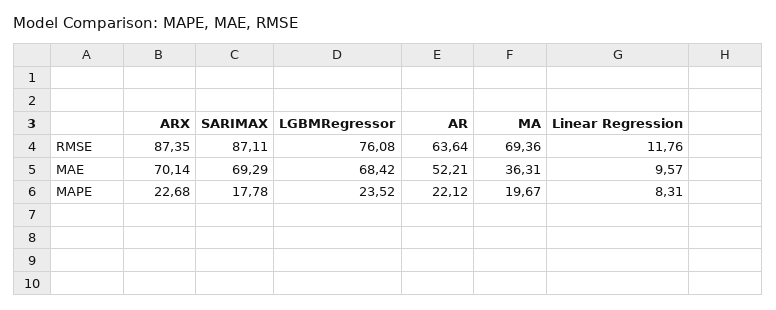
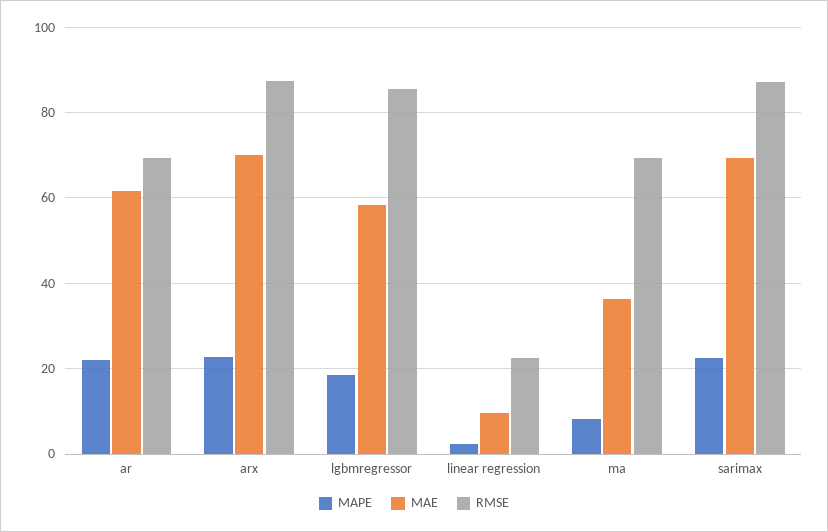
  {
    "RMSE": {
      "ARX": 87.35,
      "SARIMAX": 87.11,
-     "LGBMRegressor": 76.08,
+     "LGBMRegressor": 86,
-     "AR": 63.64,
+     "AR": 70,
      "MA": 69.36,
-     "Linear Regression": 11.76
+     "Linear Regression": 22
    },
    "MAE": {
      "ARX": 70.14,
      "SARIMAX": 69.29,
-     "LGBMRegressor": 68.42,
+     "LGBMRegressor": 58,
-     "AR": 52.21,
+     "AR": 62,
      "MA": 36.31,
      "Linear Regression": 9.57
    },
    "MAPE": {
      "ARX": 22.68,
-     "SARIMAX": 17.78,
+     "SARIMAX": 22,
-     "LGBMRegressor": 23.52,
+     "LGBMRegressor": 18,
      "AR": 22.12,
-     "MA": 19.67,
+     "MA": 8,
-     "Linear Regression": 8.31
+     "Linear Regression": 2
    }
  }

